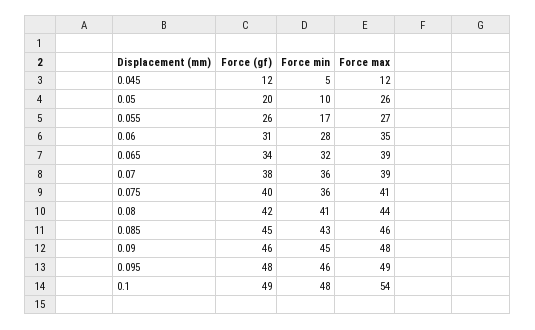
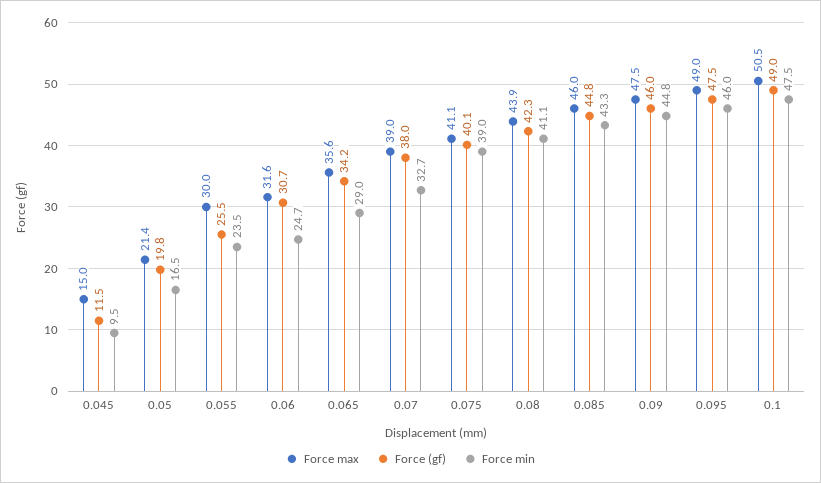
  {
    "Force (gf)": {
      "0.045": 11.5,
      "0.05": 19.8,
      "0.055": 25.5,
      "0.06": 30.7,
      "0.065": 34.2,
      "0.07": 38,
      "0.075": 40.1,
      "0.08": 42.3,
      "0.085": 44.8,
      "0.09": 46,
      "0.095": 47.5,
      "0.1": 49
    },
    "Force min": {
-     "0.045": 5,
+     "0.045": 9.5,
-     "0.05": 10,
+     "0.05": 16.5,
-     "0.055": 17,
+     "0.055": 23.5,
-     "0.06": 28,
+     "0.06": 24.7,
-     "0.065": 32,
+     "0.065": 29,
-     "0.07": 36,
+     "0.07": 32.7,
-     "0.075": 36,
+     "0.075": 39,
      "0.08": 41.1,
      "0.085": 43.3,
      "0.09": 44.8,
      "0.095": 46,
      "0.1": 47.5
    },
    "Force max": {
-     "0.045": 12,
+     "0.045": 15,
-     "0.05": 26,
+     "0.05": 21.4,
-     "0.055": 27,
+     "0.055": 30,
-     "0.06": 35,
+     "0.06": 31.6,
-     "0.065": 39,
+     "0.065": 35.6,
      "0.07": 39,
      "0.075": 41.1,
      "0.08": 43.9,
      "0.085": 46,
      "0.09": 47.5,
      "0.095": 49,
-     "0.1": 54
+     "0.1": 50.5
    }
  }

